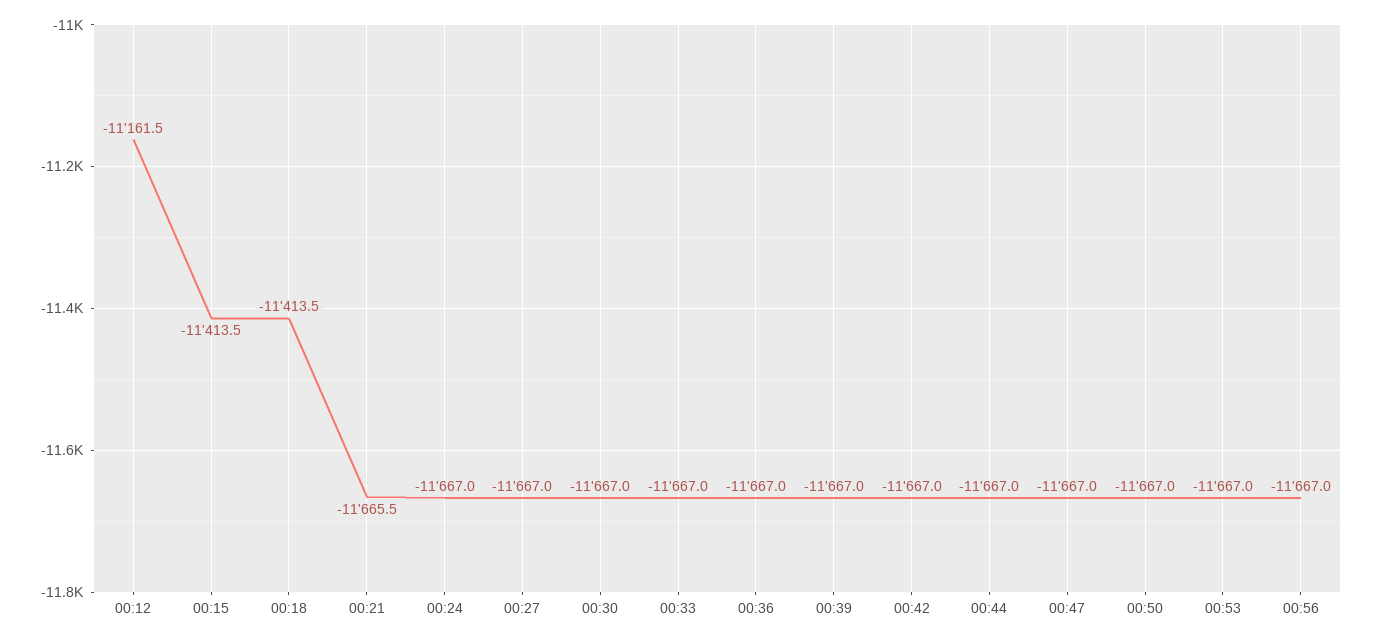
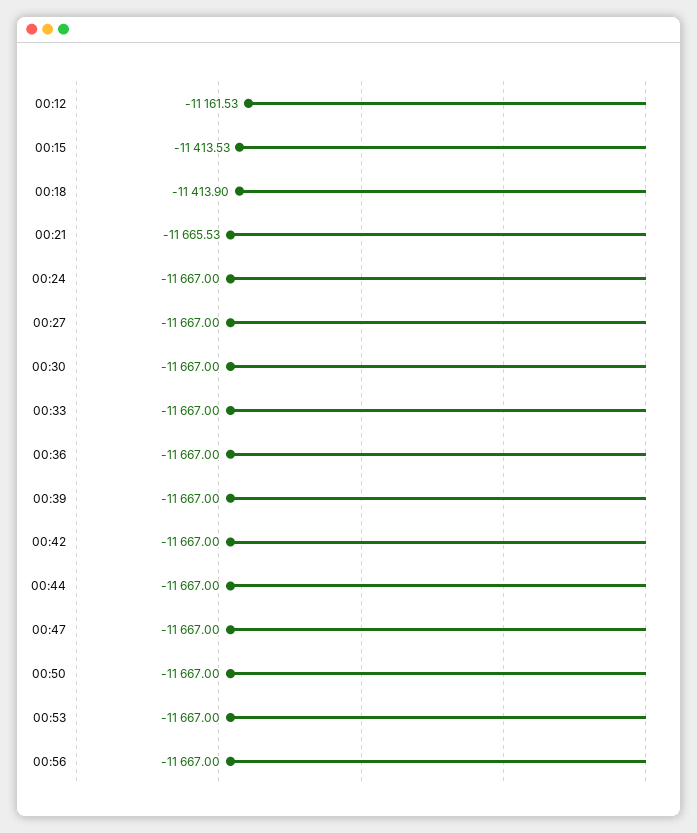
  {
    "00:12": -11161.53,
    "00:15": -11413.53,
-   "00:18": -11413.5,
+   "00:18": -11413.9,
    "00:21": -11665.53,
    "00:24": -11667,
    "00:27": -11667,
    "00:30": -11667,
    "00:33": -11667,
    "00:36": -11667,
    "00:39": -11667,
    "00:42": -11667,
    "00:44": -11667,
    "00:47": -11667,
    "00:50": -11667,
    "00:53": -11667,
    "00:56": -11667
  }

